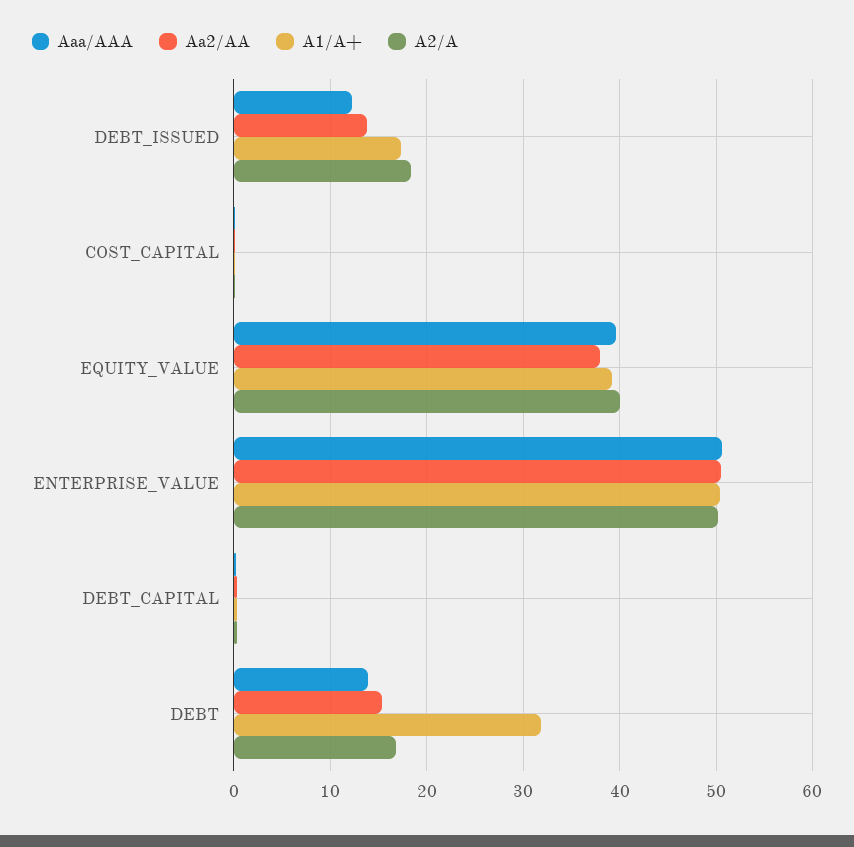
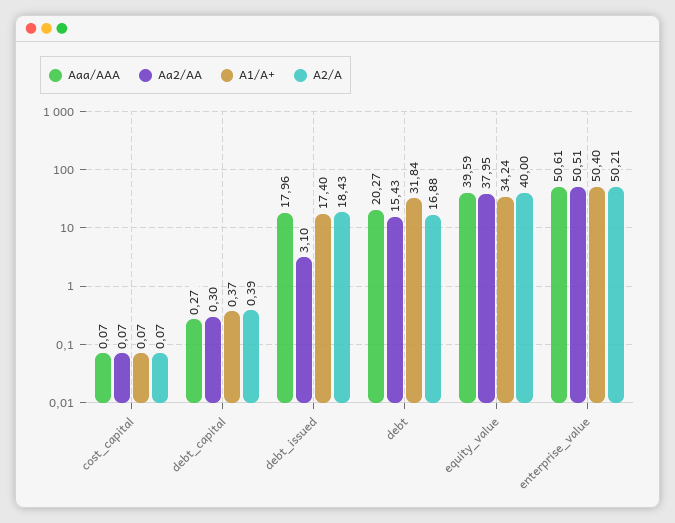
  {
    "Aaa/AAA": {
-     "DEBT_ISSUED": 12,
+     "DEBT_ISSUED": 17.96,
      "COST_CAPITAL": 0.07,
      "EQUITY_VALUE": 39.59,
      "ENTERPRISE_VALUE": 50.61,
      "DEBT_CAPITAL": 0.27,
-     "DEBT": 14
+     "DEBT": 20.27
    },
    "Aa2/AA": {
-     "DEBT_ISSUED": 14,
+     "DEBT_ISSUED": 3.1,
      "COST_CAPITAL": 0.07,
      "EQUITY_VALUE": 37.95,
      "ENTERPRISE_VALUE": 50.51,
      "DEBT_CAPITAL": 0.3,
      "DEBT": 15.43
    },
    "A1/A+": {
      "DEBT_ISSUED": 17.4,
      "COST_CAPITAL": 0.07,
-     "EQUITY_VALUE": 39,
+     "EQUITY_VALUE": 34.24,
      "ENTERPRISE_VALUE": 50.4,
      "DEBT_CAPITAL": 0.37,
      "DEBT": 31.84
    },
    "A2/A": {
      "DEBT_ISSUED": 18.43,
      "COST_CAPITAL": 0.07,
      "EQUITY_VALUE": 40,
      "ENTERPRISE_VALUE": 50.21,
      "DEBT_CAPITAL": 0.39,
      "DEBT": 16.88
    }
  }

